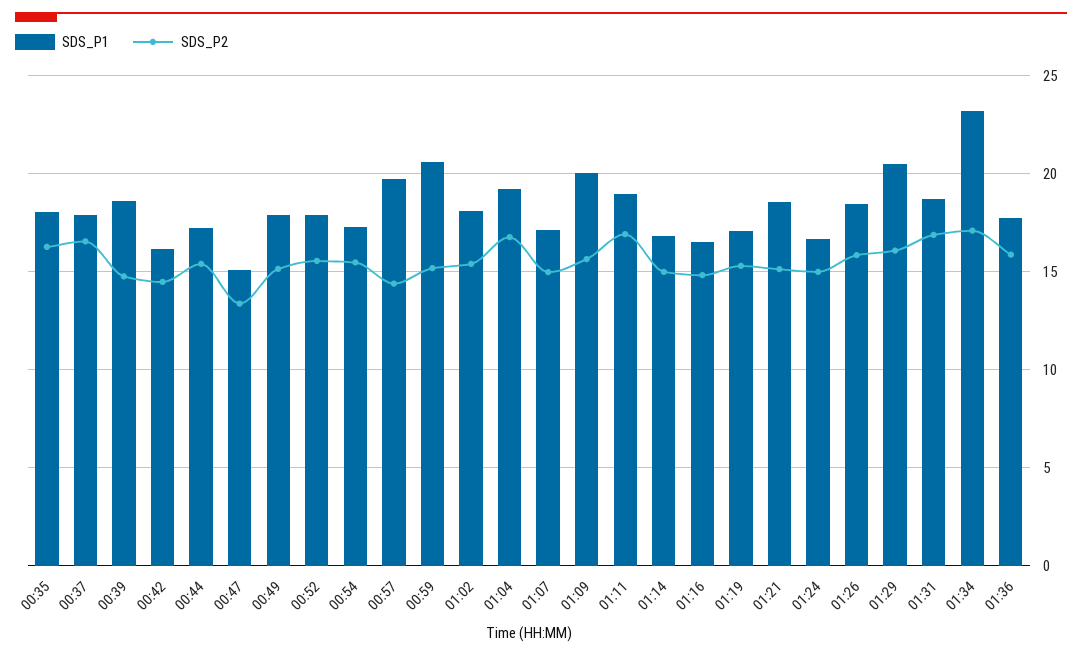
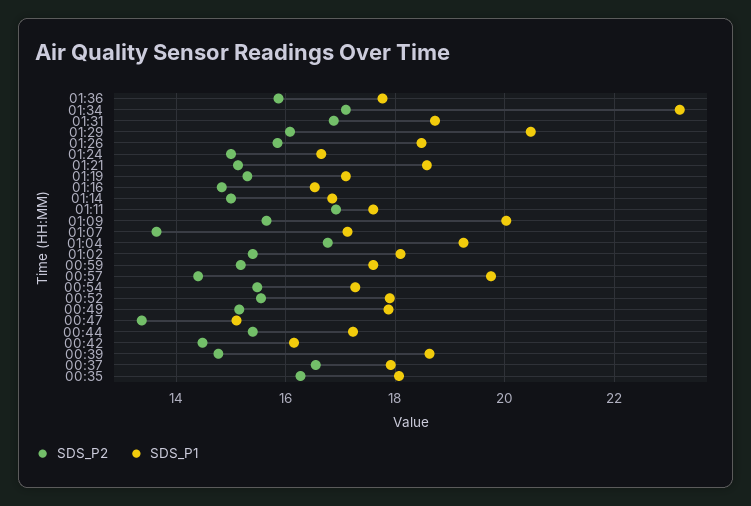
  {
    "SDS_P1": {
      "00:35": 18,
      "00:37": 18,
      "00:39": 18.6,
      "00:42": 16.2,
      "00:44": 17.2,
      "00:47": 15.2,
      "00:49": 17.8,
      "00:52": 18,
      "00:54": 17.2,
      "00:57": 19.8,
-     "00:59": 20.5,
+     "00:59": 17.6,
      "01:02": 18.2,
      "01:04": 19.2,
      "01:07": 17.2,
      "01:09": 20,
-     "01:11": 19,
+     "01:11": 17.6,
      "01:14": 16.8,
      "01:16": 16.6,
      "01:19": 17.2,
      "01:21": 18.6,
      "01:24": 16.6,
      "01:26": 18.4,
      "01:29": 20.4,
      "01:31": 18.8,
      "01:34": 23.2,
      "01:36": 17.8
    },
    "SDS_P2": {
      "00:35": 16.2,
      "00:37": 16.6,
      "00:39": 14.8,
      "00:42": 14.4,
      "00:44": 15.4,
      "00:47": 13.4,
      "00:49": 15.2,
      "00:52": 15.6,
      "00:54": 15.4,
      "00:57": 14.4,
      "00:59": 15.2,
      "01:02": 15.4,
      "01:04": 16.8,
-     "01:07": 15,
+     "01:07": 13.6,
      "01:09": 15.6,
      "01:11": 17,
      "01:14": 15,
      "01:16": 14.8,
      "01:19": 15.4,
      "01:21": 15.2,
      "01:24": 15,
      "01:26": 15.8,
      "01:29": 16,
      "01:31": 16.8,
      "01:34": 17.2,
      "01:36": 15.8
    }
  }

